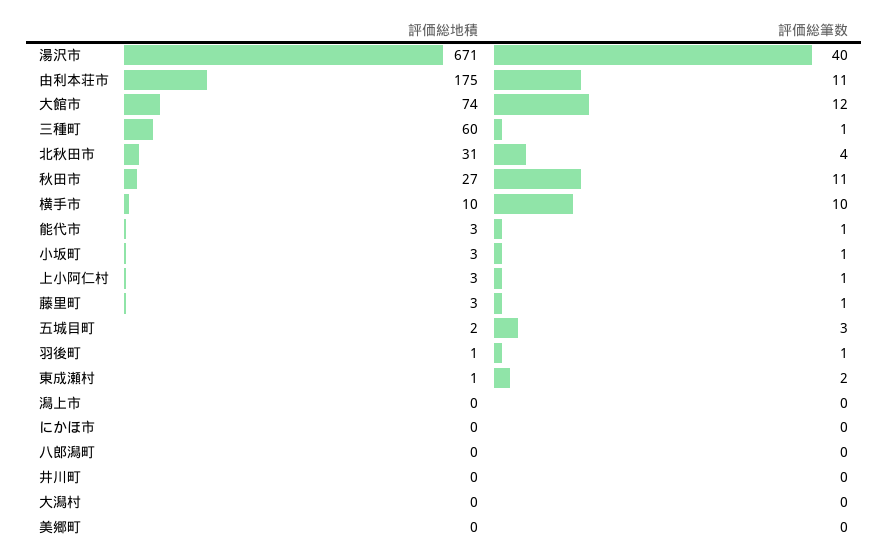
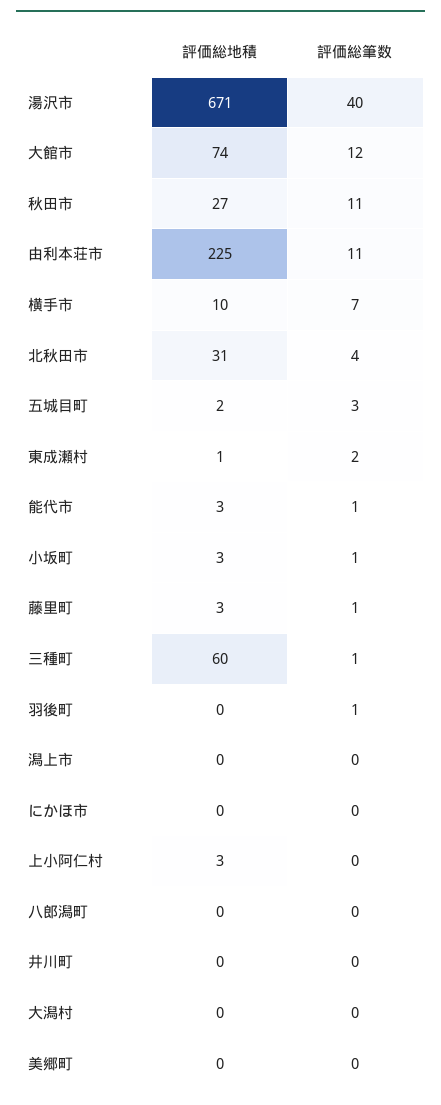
  {
    "評価総地積": {
      "湯沢市": 671,
-     "由利本荘市": 175,
+     "由利本荘市": 225,
      "大館市": 74,
      "三種町": 60,
      "北秋田市": 31,
      "秋田市": 27,
      "横手市": 10,
      "能代市": 3,
      "小坂町": 3,
      "上小阿仁村": 3,
      "藤里町": 3,
      "五城目町": 2,
-     "羽後町": 1,
+     "羽後町": 0,
      "東成瀬村": 1,
      "潟上市": 0,
      "にかほ市": 0,
      "八郎潟町": 0,
      "井川町": 0,
      "大潟村": 0,
      "美郷町": 0
    },
    "評価総筆数": {
      "湯沢市": 40,
      "由利本荘市": 11,
      "大館市": 12,
      "三種町": 1,
      "北秋田市": 4,
      "秋田市": 11,
-     "横手市": 10,
+     "横手市": 7,
      "能代市": 1,
      "小坂町": 1,
-     "上小阿仁村": 1,
+     "上小阿仁村": 0,
      "藤里町": 1,
      "五城目町": 3,
      "羽後町": 1,
      "東成瀬村": 2,
      "潟上市": 0,
      "にかほ市": 0,
      "八郎潟町": 0,
      "井川町": 0,
      "大潟村": 0,
      "美郷町": 0
    }
  }

